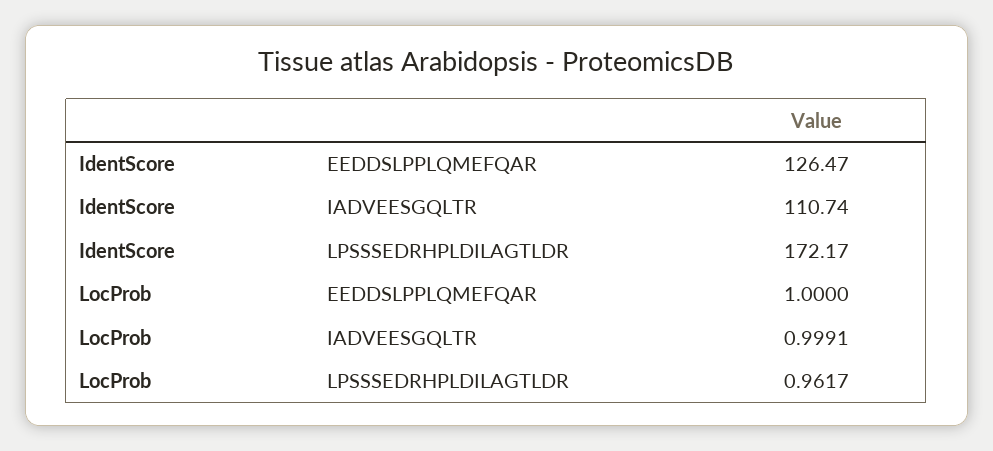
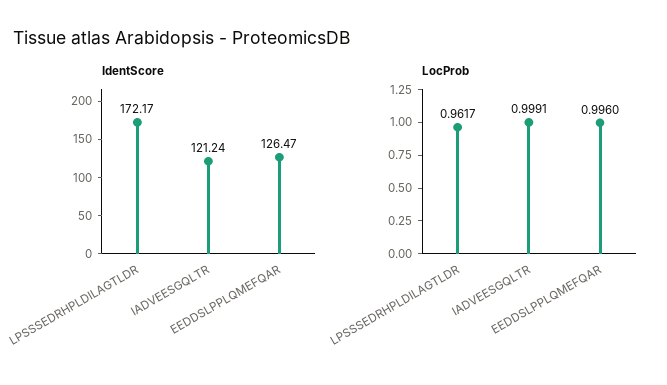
  {
    "IdentScore": {
      "EEDDSLPPLQMEFQAR": 126.47,
-     "IADVEESGQLTR": 110.74,
+     "IADVEESGQLTR": 121.24,
      "LPSSSEDRHPLDILAGTLDR": 172.17
    },
    "LocProb": {
-     "EEDDSLPPLQMEFQAR": 1,
+     "EEDDSLPPLQMEFQAR": 0.996,
      "IADVEESGQLTR": 0.9991,
      "LPSSSEDRHPLDILAGTLDR": 0.9617
    }
  }

